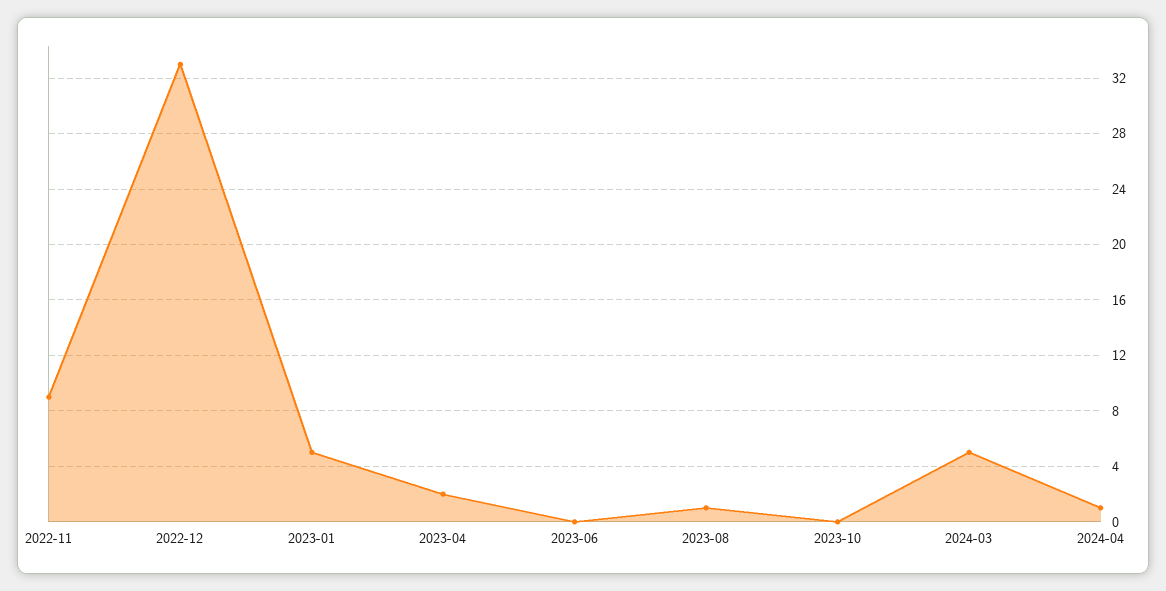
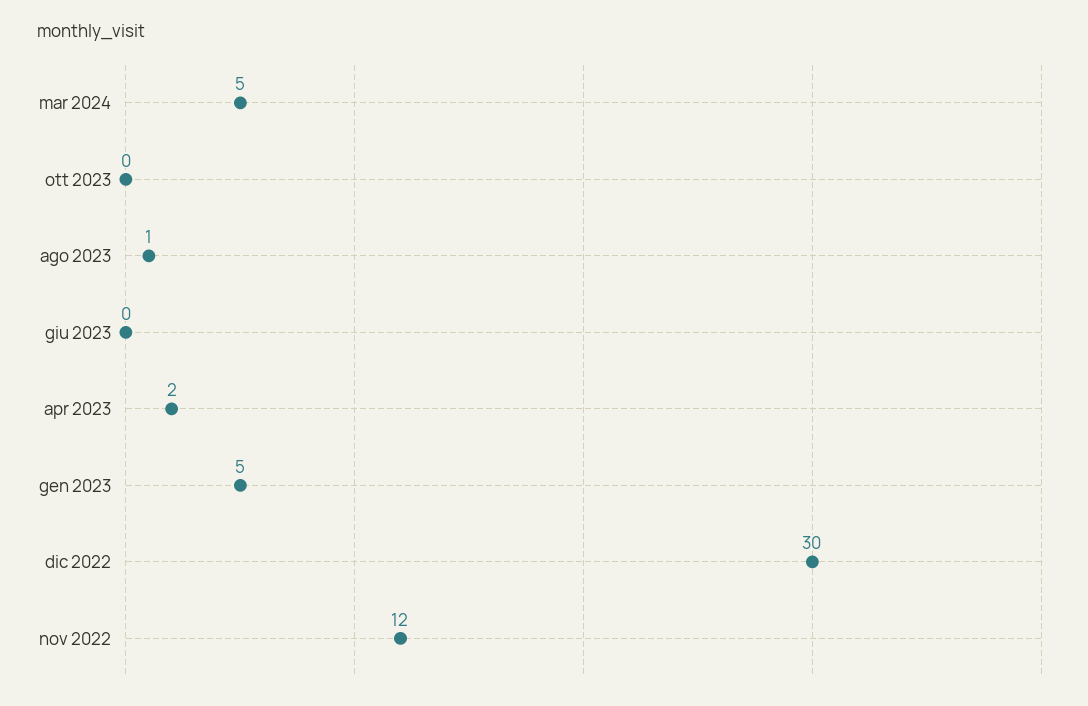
  {
-   "2022-11": 9,
+   "2022-11": 12,
-   "2022-12": 33,
+   "2022-12": 30,
    "2023-01": 5,
    "2023-04": 2,
    "2023-06": 0,
    "2023-08": 1,
    "2023-10": 0,
-   "2024-03": 5,
+   "2024-03": 5
-   "2024-04": 1
  }

